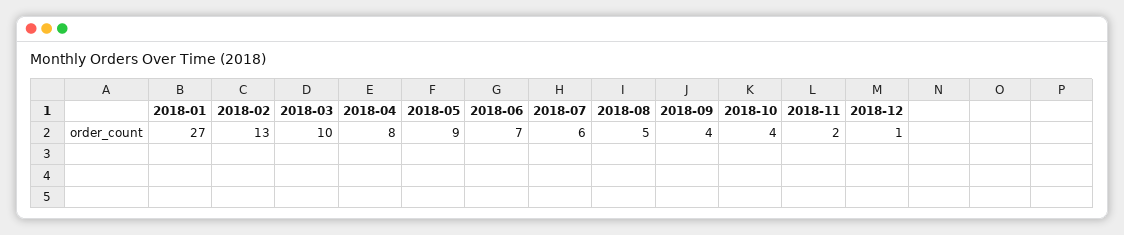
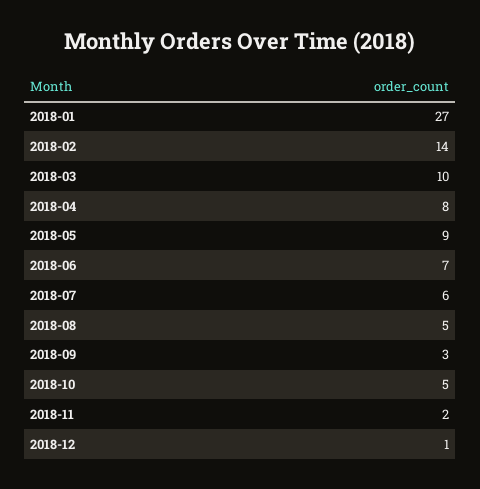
  {
    "2018-01": 27,
-   "2018-02": 13,
+   "2018-02": 14,
    "2018-03": 10,
    "2018-04": 8,
    "2018-05": 9,
    "2018-06": 7,
    "2018-07": 6,
    "2018-08": 5,
-   "2018-09": 4,
+   "2018-09": 3,
-   "2018-10": 4,
+   "2018-10": 5,
    "2018-11": 2,
    "2018-12": 1
  }

